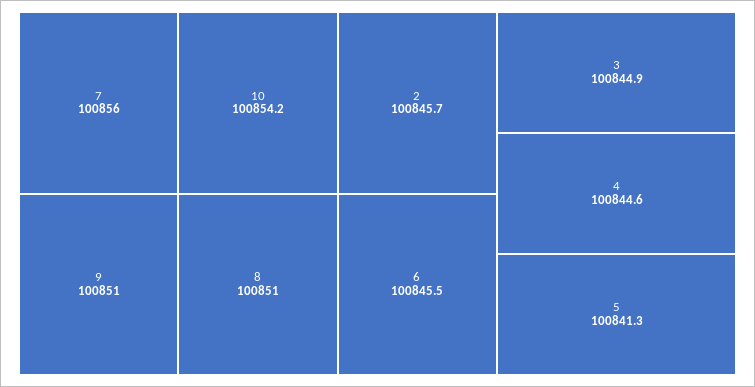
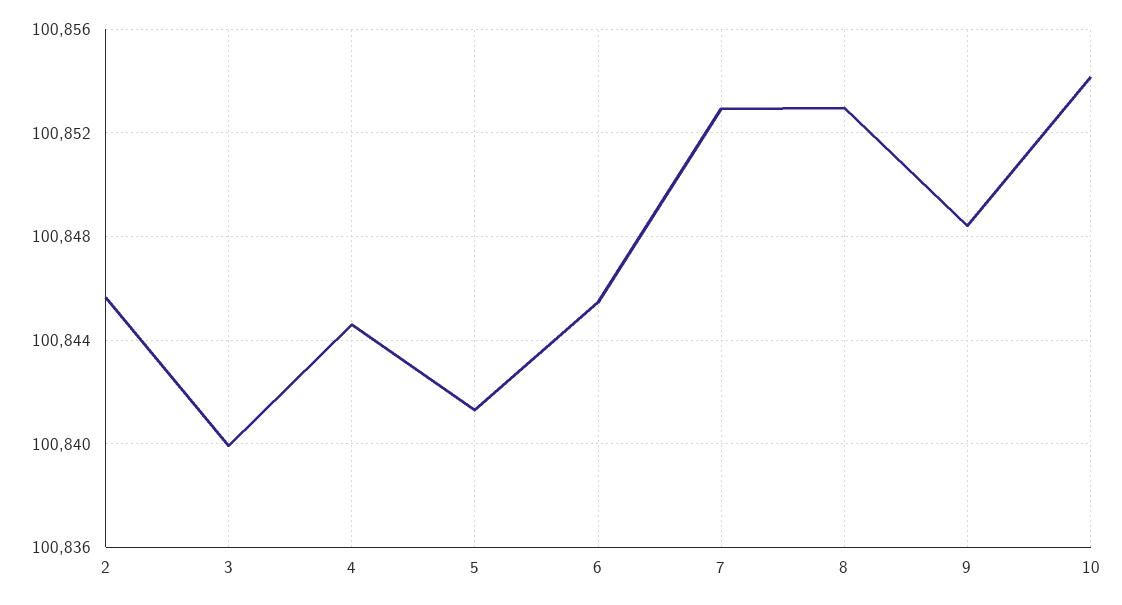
  {
-   "7": 100856,
+   "7": 100853,
    "10": 100854.2,
-   "9": 100851,
+   "9": 100848.5,
-   "8": 100851,
+   "8": 100853,
    "2": 100845.7,
    "6": 100845.5,
-   "3": 100844.9,
+   "3": 100840,
    "4": 100844.6,
    "5": 100841.3
  }

